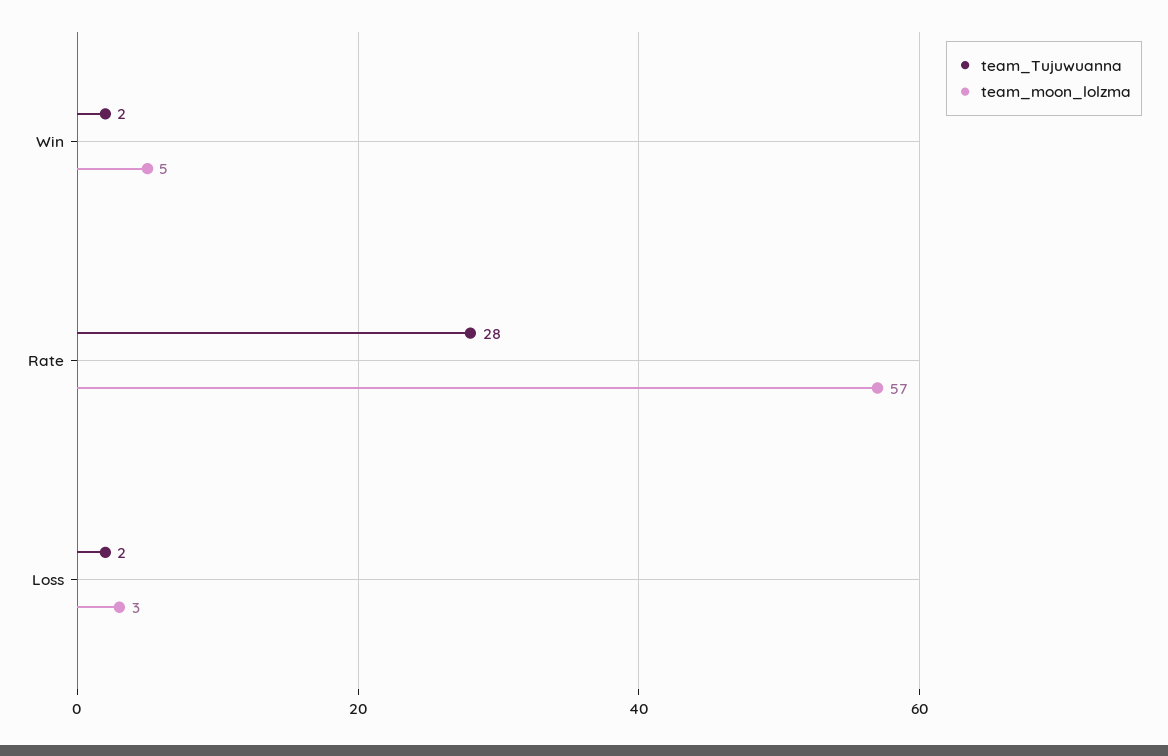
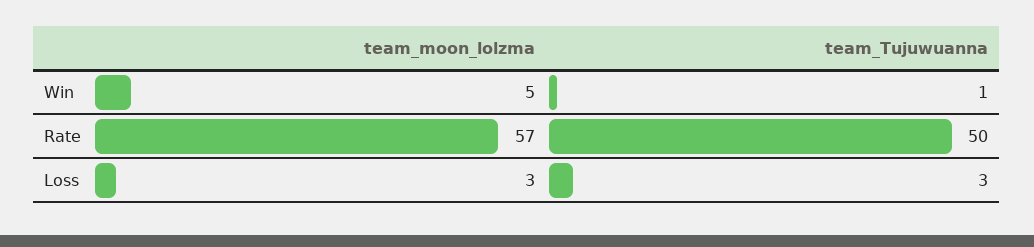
  {
    "team_Tujuwuanna": {
-     "Win": 2,
+     "Win": 1,
-     "Rate": 28,
+     "Rate": 50,
-     "Loss": 2
+     "Loss": 3
    },
    "team_moon_lolzma": {
      "Win": 5,
      "Rate": 57,
      "Loss": 3
    }
  }

